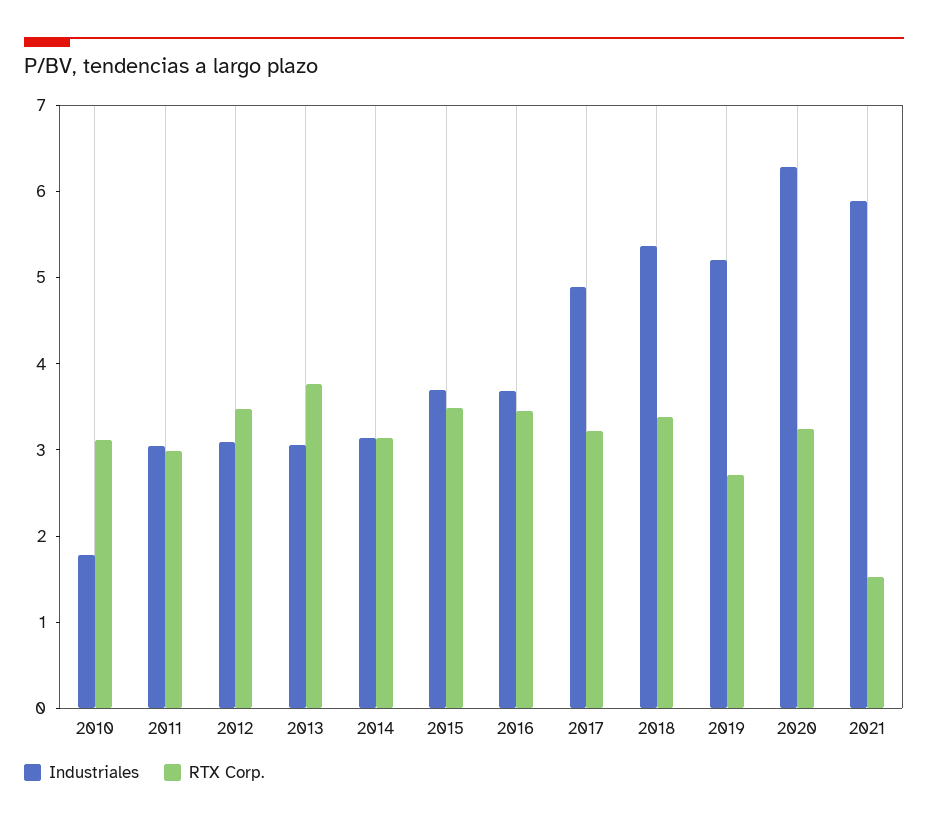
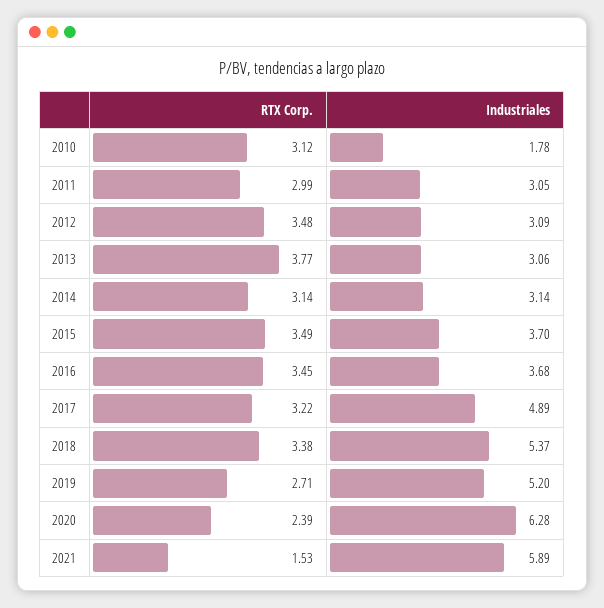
  {
    "Industriales": {
      "2010": 1.78,
      "2011": 3.05,
      "2012": 3.09,
      "2013": 3.06,
      "2014": 3.14,
      "2015": 3.7,
      "2016": 3.68,
      "2017": 4.89,
      "2018": 5.37,
      "2019": 5.2,
      "2020": 6.28,
      "2021": 5.89
    },
    "RTX Corp.": {
      "2010": 3.12,
      "2011": 2.99,
      "2012": 3.48,
      "2013": 3.77,
      "2014": 3.14,
      "2015": 3.49,
      "2016": 3.45,
      "2017": 3.22,
      "2018": 3.38,
      "2019": 2.71,
-     "2020": 3.2,
+     "2020": 2.39,
      "2021": 1.53
    }
  }

